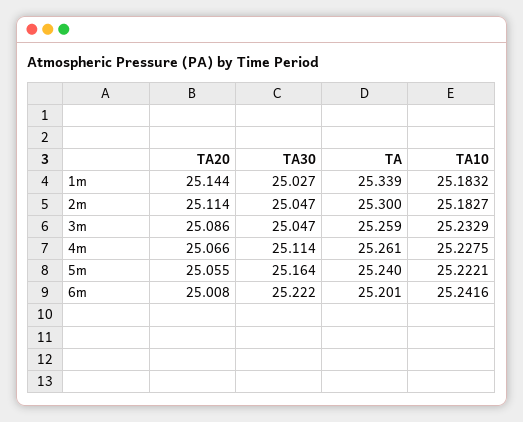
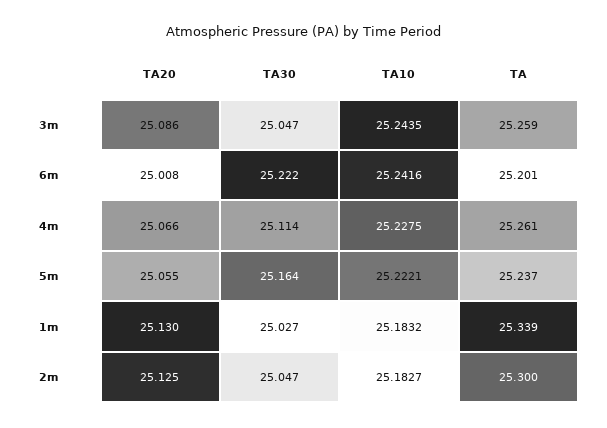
  {
    "TA20": {
-     "1m": 25.144,
+     "1m": 25.13,
-     "2m": 25.114,
+     "2m": 25.125,
      "3m": 25.086,
      "4m": 25.066,
      "5m": 25.055,
      "6m": 25.008
    },
    "TA30": {
      "1m": 25.027,
      "2m": 25.047,
      "3m": 25.047,
      "4m": 25.114,
      "5m": 25.164,
      "6m": 25.222
    },
    "TA": {
      "1m": 25.339,
      "2m": 25.3,
      "3m": 25.259,
      "4m": 25.261,
-     "5m": 25.24,
+     "5m": 25.237,
      "6m": 25.201
    },
    "TA10": {
      "1m": 25.1832,
      "2m": 25.1827,
-     "3m": 25.2329,
+     "3m": 25.2435,
      "4m": 25.2275,
      "5m": 25.2221,
      "6m": 25.2416
    }
  }

